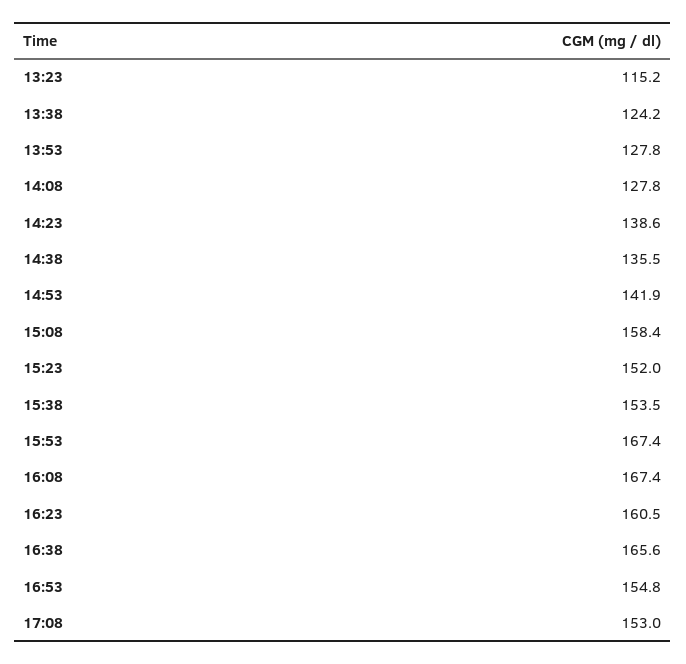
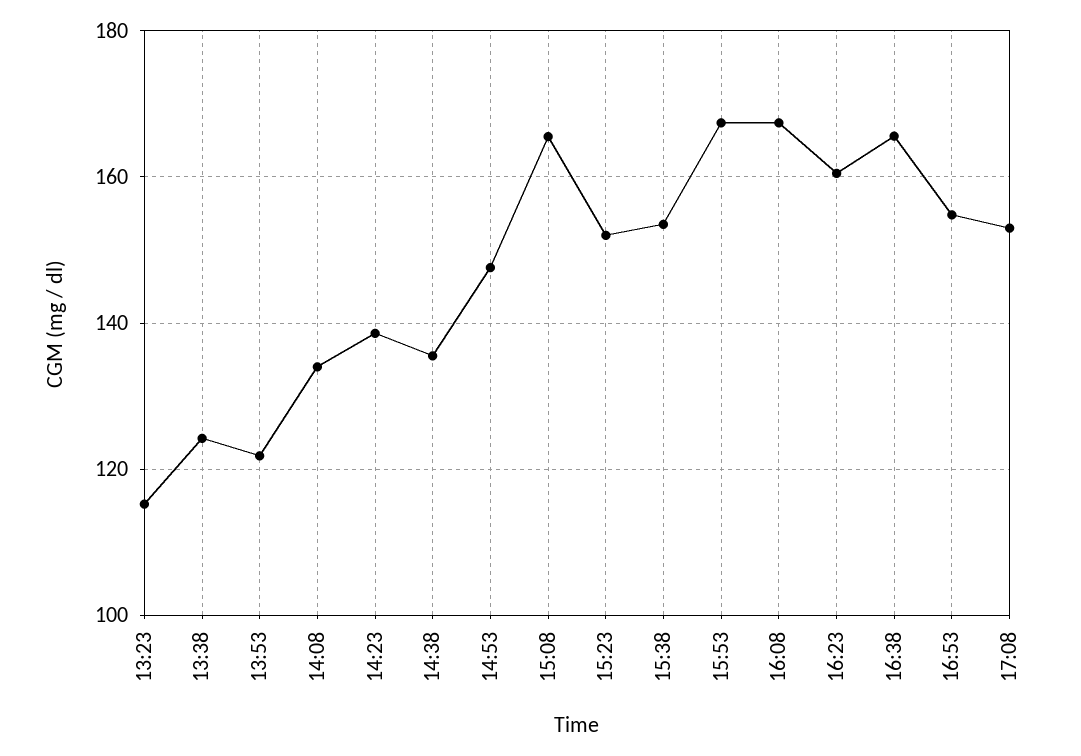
  {
    "13:23": 115.2,
    "13:38": 124.2,
-   "13:53": 127.8,
+   "13:53": 122,
-   "14:08": 127.8,
+   "14:08": 134,
    "14:23": 138.6,
    "14:38": 135.5,
-   "14:53": 141.9,
+   "14:53": 148,
-   "15:08": 158.4,
+   "15:08": 166,
    "15:23": 152,
    "15:38": 153.5,
    "15:53": 167.4,
    "16:08": 167.4,
    "16:23": 160.5,
    "16:38": 165.6,
    "16:53": 154.8,
    "17:08": 153
  }

